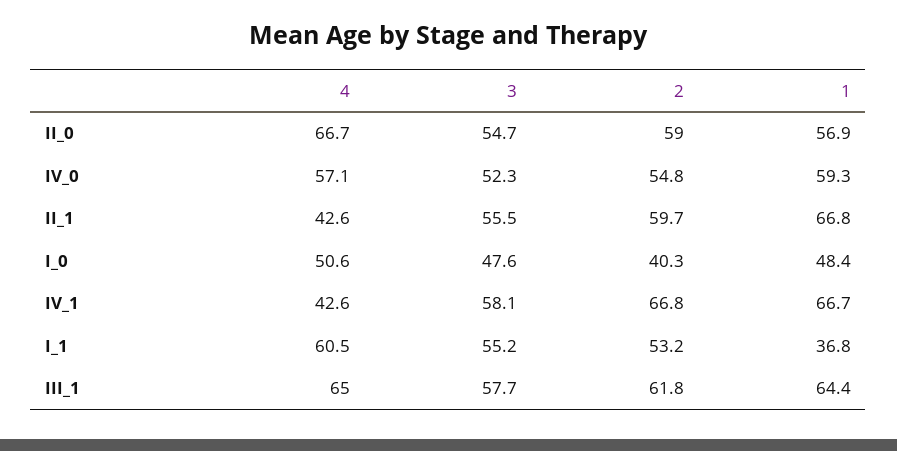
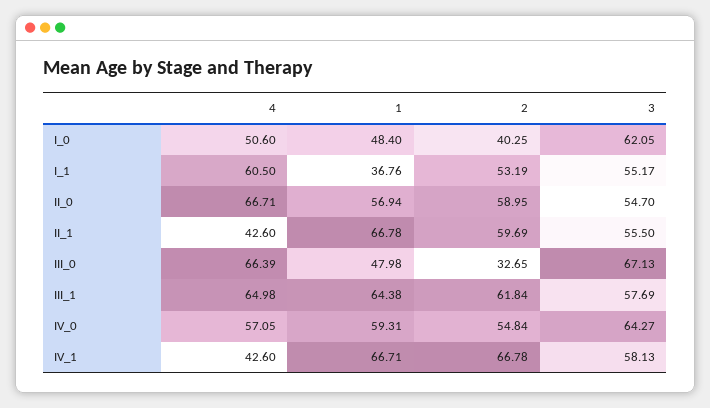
  {
    "4": {
      "II_0": 66.71,
      "IV_0": 57.05,
      "II_1": 42.6,
      "I_0": 50.6,
      "IV_1": 42.6,
      "I_1": 60.5,
-     "III_1": 64.98
+     "III_1": 64.98,
+     "III_0": 66.39
    },
    "3": {
      "II_0": 54.7,
-     "IV_0": 52.3,
+     "IV_0": 64.27,
      "II_1": 55.5,
-     "I_0": 47.6,
+     "I_0": 62.05,
      "IV_1": 58.13,
      "I_1": 55.17,
-     "III_1": 57.69
+     "III_1": 57.69,
+     "III_0": 67.13
    },
    "2": {
      "II_0": 58.95,
      "IV_0": 54.84,
      "II_1": 59.69,
      "I_0": 40.25,
      "IV_1": 66.78,
      "I_1": 53.19,
-     "III_1": 61.84
+     "III_1": 61.84,
+     "III_0": 32.65
    },
    "1": {
      "II_0": 56.94,
      "IV_0": 59.31,
      "II_1": 66.78,
      "I_0": 48.4,
      "IV_1": 66.71,
      "I_1": 36.76,
-     "III_1": 64.38
+     "III_1": 64.38,
+     "III_0": 47.98
    }
  }

